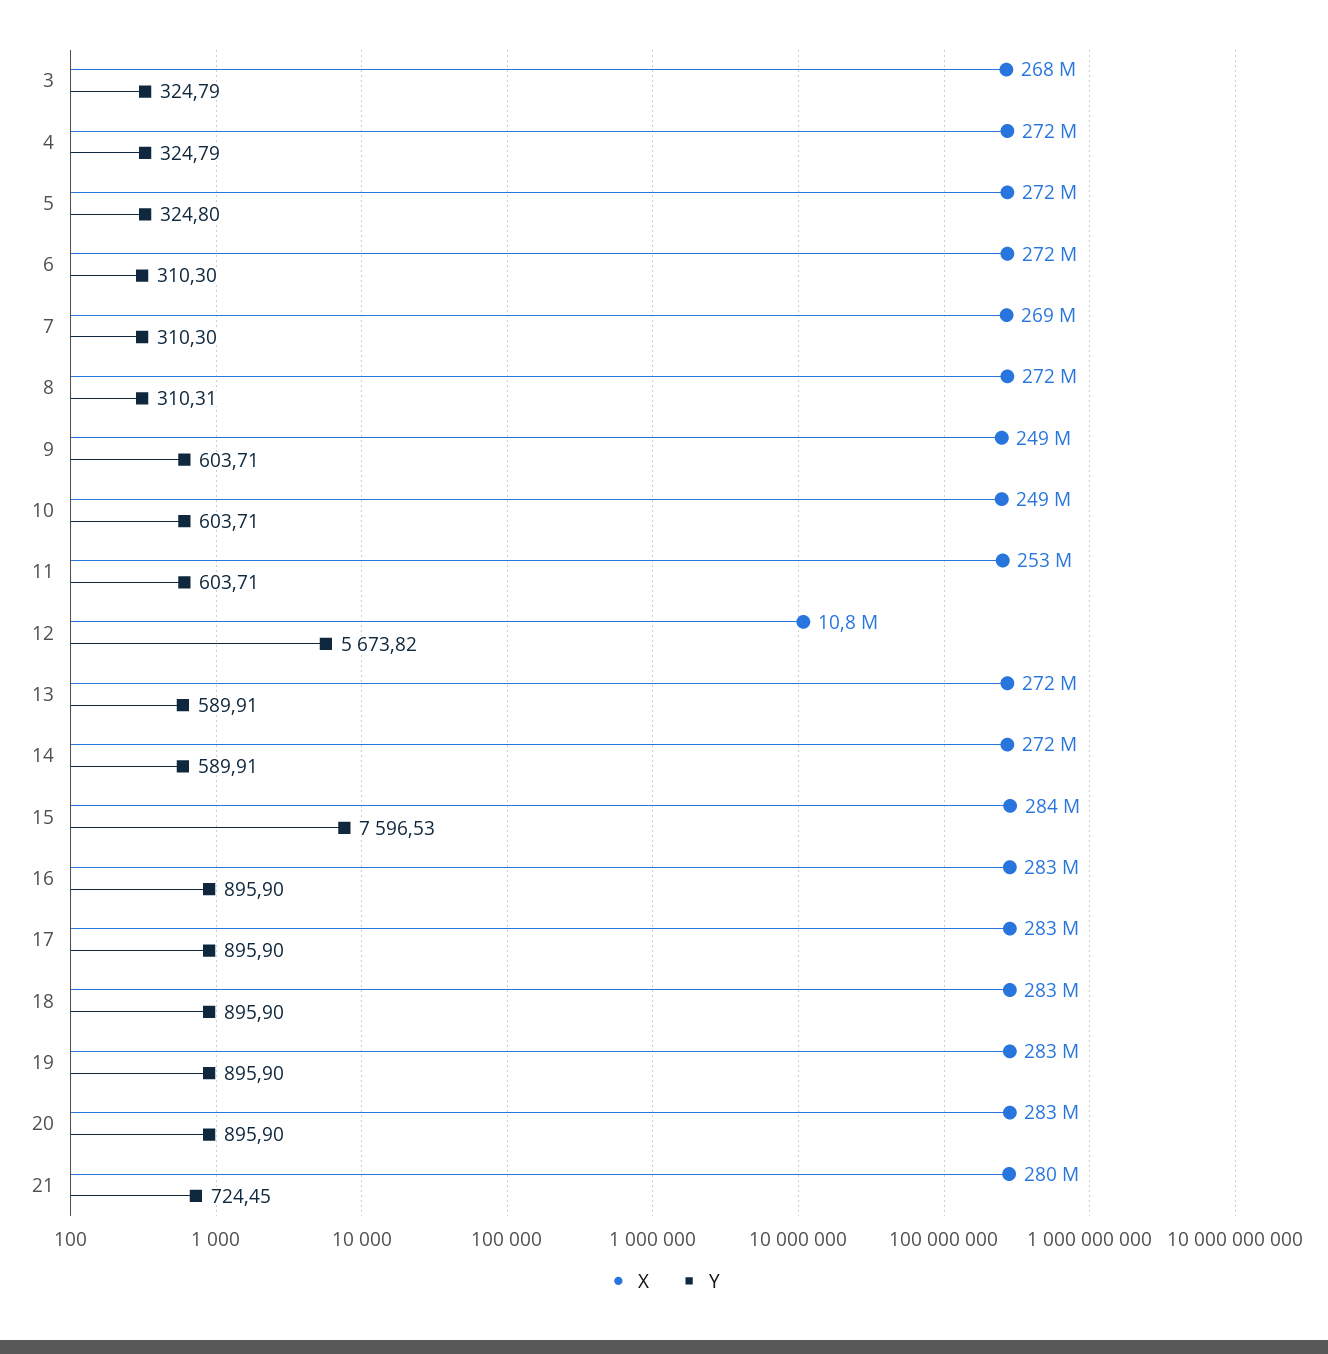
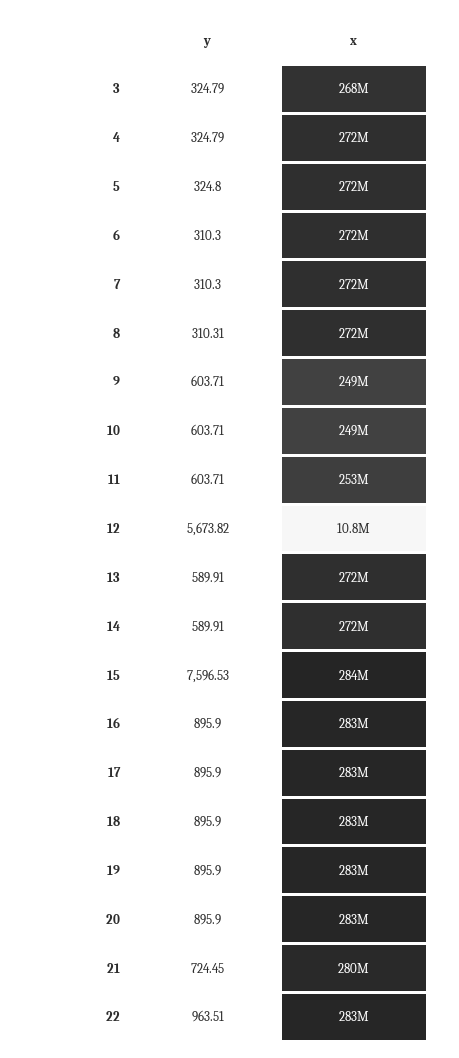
  {
    "X": {
      "3": 268000000,
      "4": 272000000,
      "5": 272000000,
      "6": 272000000,
-     "7": 269000000,
+     "7": 272000000,
      "8": 272000000,
      "9": 249000000,
      "10": 249000000,
      "11": 253000000,
      "12": 10800000,
      "13": 272000000,
      "14": 272000000,
      "15": 284000000,
      "16": 283000000,
      "17": 283000000,
      "18": 283000000,
      "19": 283000000,
      "20": 283000000,
-     "21": 280000000
+     "21": 280000000,
+     "22": 283000000
    },
    "Y": {
      "3": 324.79,
      "4": 324.79,
      "5": 324.8,
      "6": 310.3,
      "7": 310.3,
      "8": 310.31,
      "9": 603.71,
      "10": 603.71,
      "11": 603.71,
      "12": 5673.82,
      "13": 589.91,
      "14": 589.91,
      "15": 7596.53,
      "16": 895.9,
      "17": 895.9,
      "18": 895.9,
      "19": 895.9,
      "20": 895.9,
-     "21": 724.45
+     "21": 724.45,
+     "22": 963.51
    }
  }

